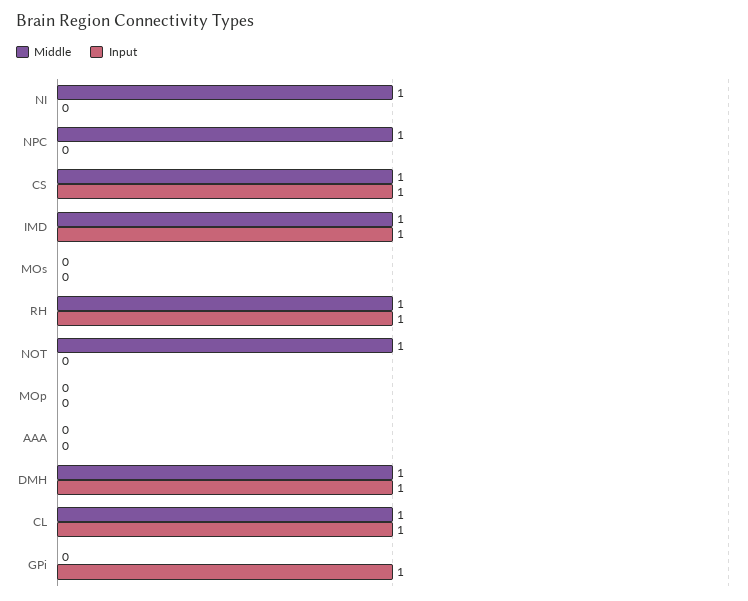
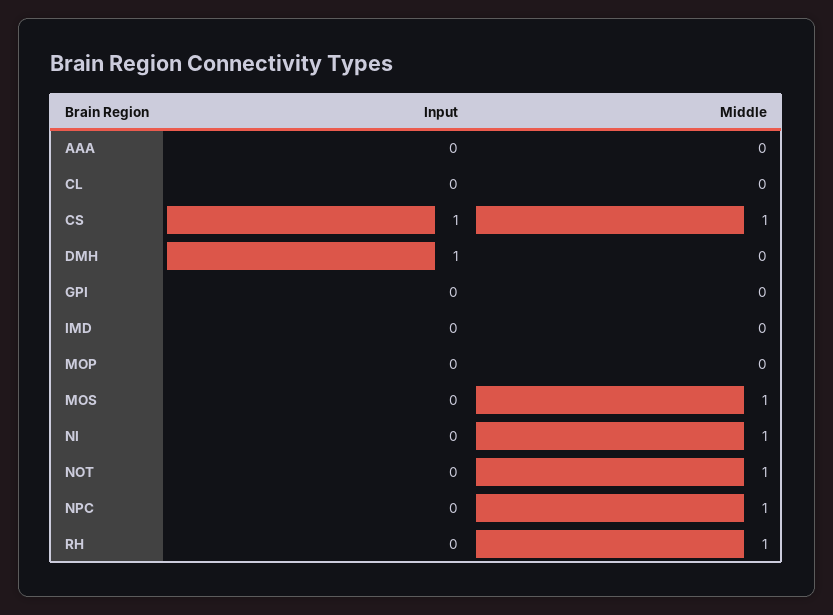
  {
    "Middle": {
      "NI": 1,
      "NPC": 1,
      "CS": 1,
-     "IMD": 1,
+     "IMD": 0,
-     "MOs": 0,
+     "MOs": 1,
      "RH": 1,
      "NOT": 1,
      "MOp": 0,
      "AAA": 0,
-     "DMH": 1,
+     "DMH": 0,
-     "CL": 1,
+     "CL": 0,
      "GPi": 0
    },
    "Input": {
      "NI": 0,
      "NPC": 0,
      "CS": 1,
-     "IMD": 1,
+     "IMD": 0,
      "MOs": 0,
-     "RH": 1,
+     "RH": 0,
      "NOT": 0,
      "MOp": 0,
      "AAA": 0,
      "DMH": 1,
-     "CL": 1,
+     "CL": 0,
-     "GPi": 1
+     "GPi": 0
    }
  }

